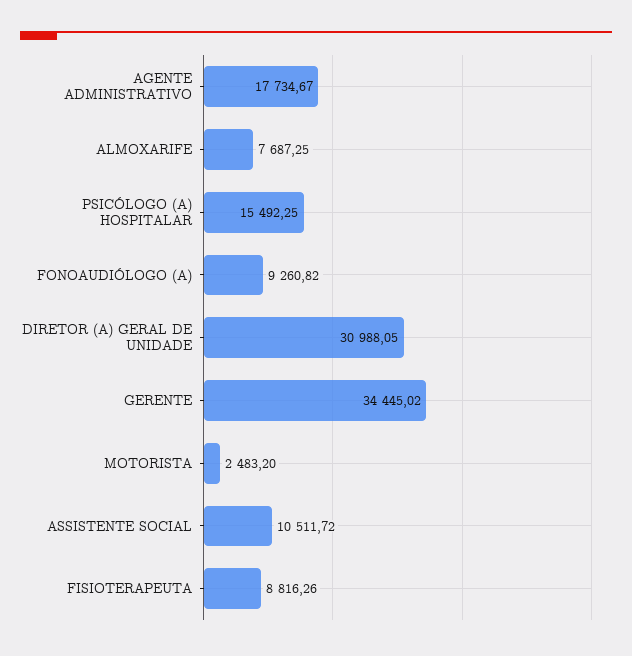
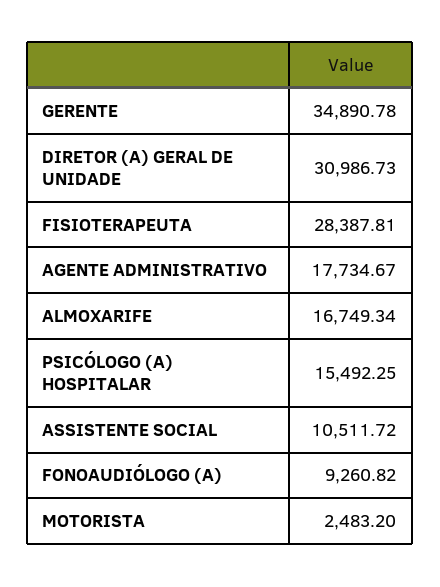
  {
    "AGENTE ADMINISTRATIVO": 17734.67,
-   "ALMOXARIFE": 7687.25,
+   "ALMOXARIFE": 16749.34,
    "PSICÓLOGO (A) HOSPITALAR": 15492.25,
    "FONOAUDIÓLOGO (A)": 9260.82,
-   "DIRETOR (A) GERAL DE UNIDADE": 30988.05,
+   "DIRETOR (A) GERAL DE UNIDADE": 30986.73,
-   "GERENTE": 34445.02,
+   "GERENTE": 34890.78,
    "MOTORISTA": 2483.2,
    "ASSISTENTE SOCIAL": 10511.72,
-   "FISIOTERAPEUTA": 8816.26
+   "FISIOTERAPEUTA": 28387.81
  }

